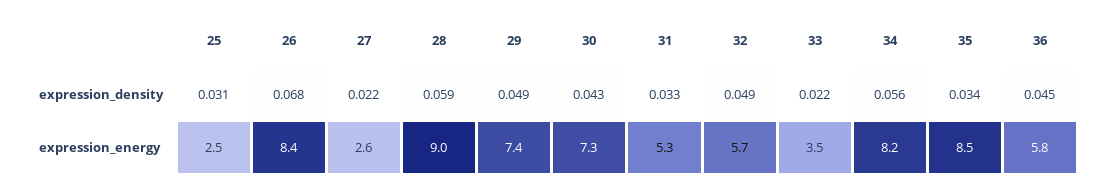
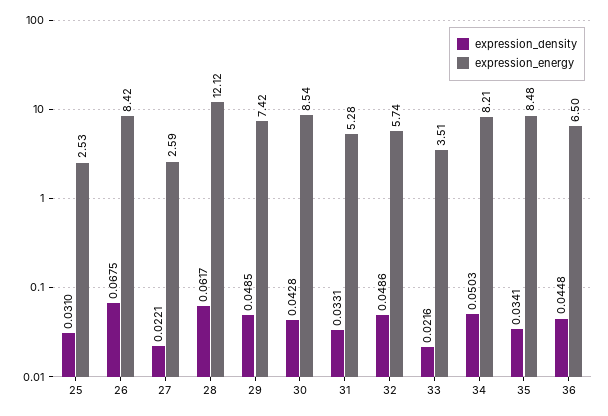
  {
    "expression_density": {
      "25": 0.031,
      "26": 0.0675,
      "27": 0.0221,
-     "28": 0.059,
+     "28": 0.0617,
      "29": 0.0485,
      "30": 0.0428,
      "31": 0.0331,
      "32": 0.0486,
      "33": 0.0216,
-     "34": 0.056,
+     "34": 0.0503,
      "35": 0.0341,
      "36": 0.0448
    },
    "expression_energy": {
      "25": 2.53,
      "26": 8.42,
      "27": 2.59,
-     "28": 9,
+     "28": 12.12,
      "29": 7.42,
-     "30": 7.3,
+     "30": 8.54,
      "31": 5.28,
      "32": 5.74,
      "33": 3.51,
      "34": 8.21,
      "35": 8.48,
-     "36": 5.8
+     "36": 6.5
    }
  }

